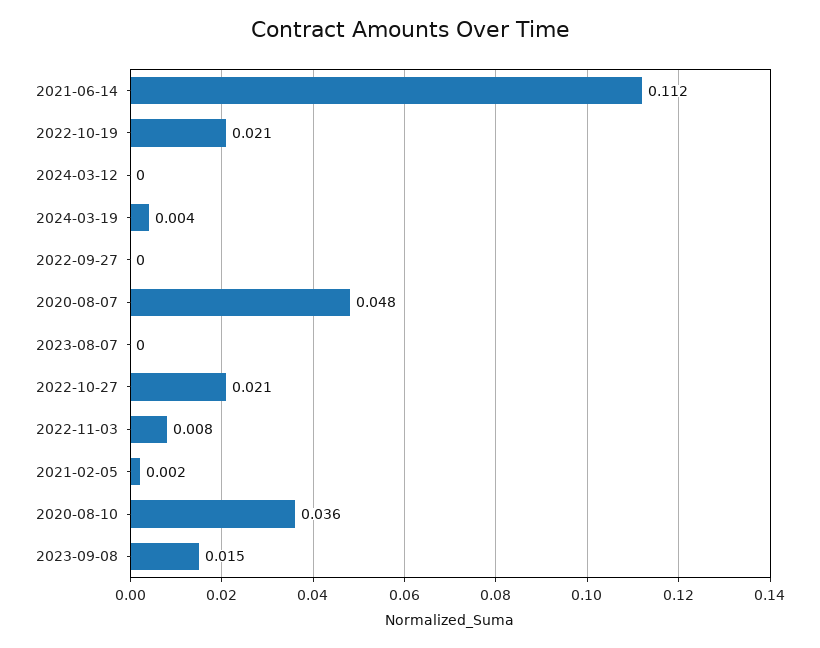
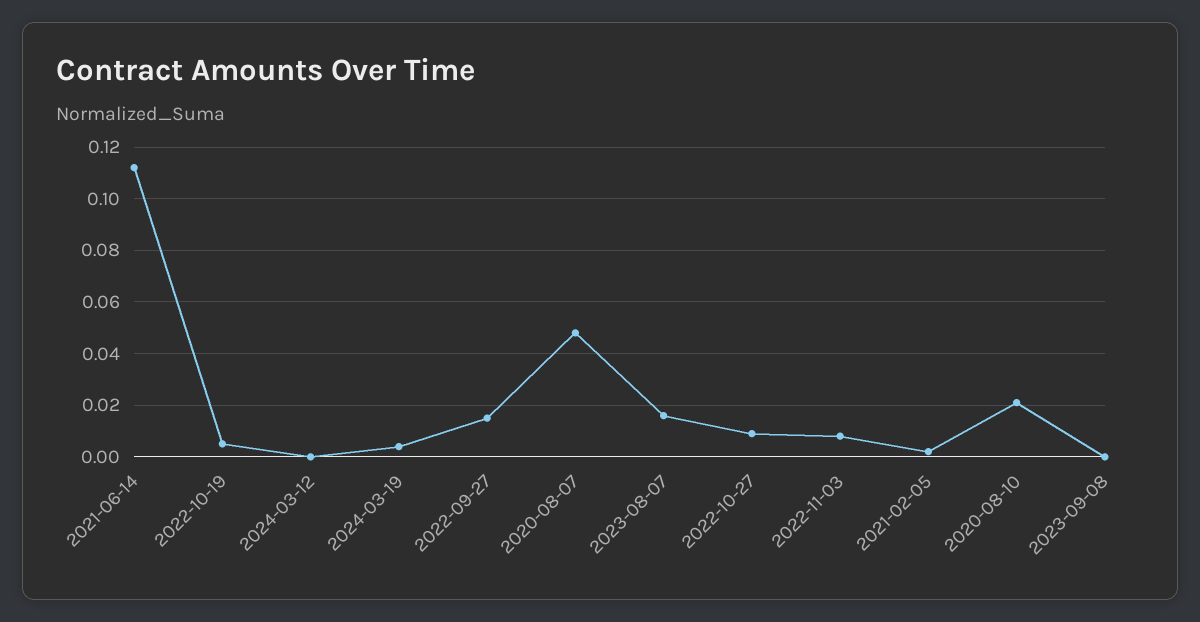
  {
    "2021-06-14": 0.112,
-   "2022-10-19": 0.021,
+   "2022-10-19": 0.005,
    "2024-03-12": 0,
    "2024-03-19": 0.004,
-   "2022-09-27": 0,
+   "2022-09-27": 0.015,
    "2020-08-07": 0.048,
-   "2023-08-07": 0,
+   "2023-08-07": 0.015,
-   "2022-10-27": 0.021,
+   "2022-10-27": 0.01,
    "2022-11-03": 0.008,
    "2021-02-05": 0.002,
-   "2020-08-10": 0.036,
+   "2020-08-10": 0.02,
-   "2023-09-08": 0.015
+   "2023-09-08": 0
  }

